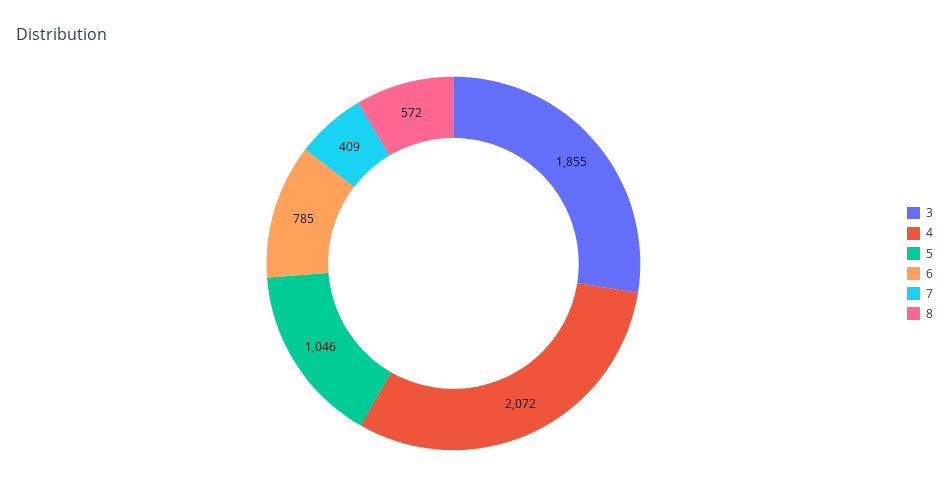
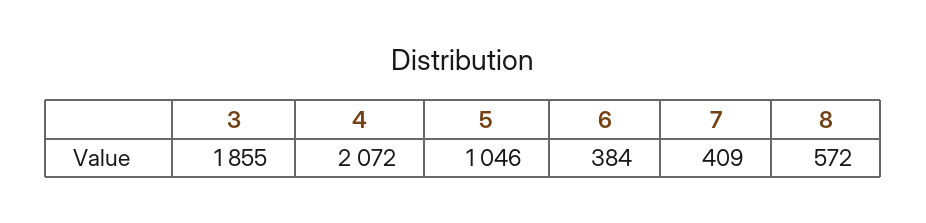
  {
    "3": 1855,
    "4": 2072,
    "5": 1046,
-   "6": 785,
+   "6": 384,
    "7": 409,
    "8": 572
  }

